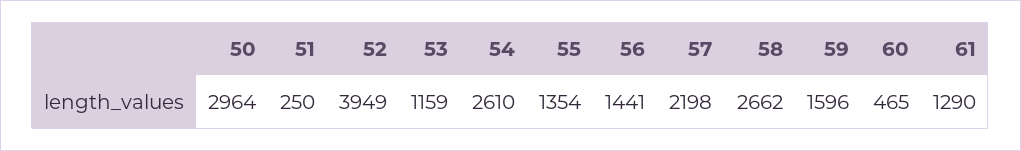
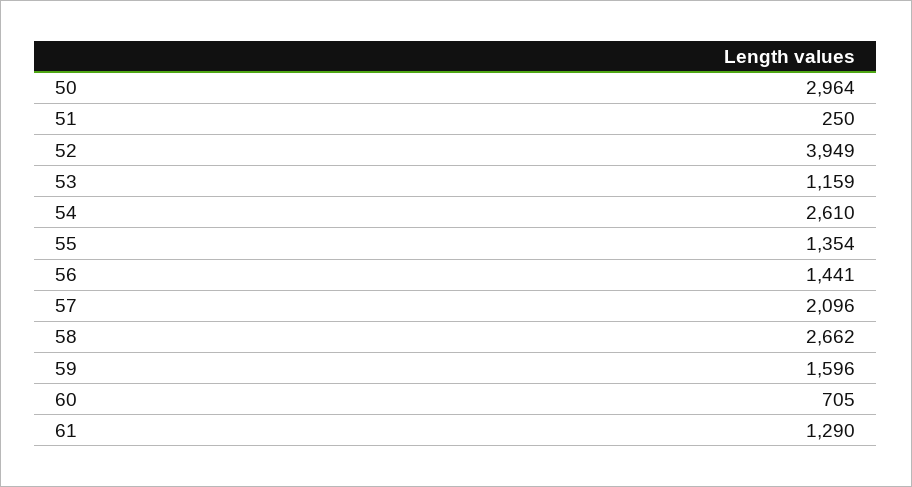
  {
    "50": 2964,
    "51": 250,
    "52": 3949,
    "53": 1159,
    "54": 2610,
    "55": 1354,
    "56": 1441,
-   "57": 2198,
+   "57": 2096,
    "58": 2662,
    "59": 1596,
-   "60": 465,
+   "60": 705,
    "61": 1290
  }

